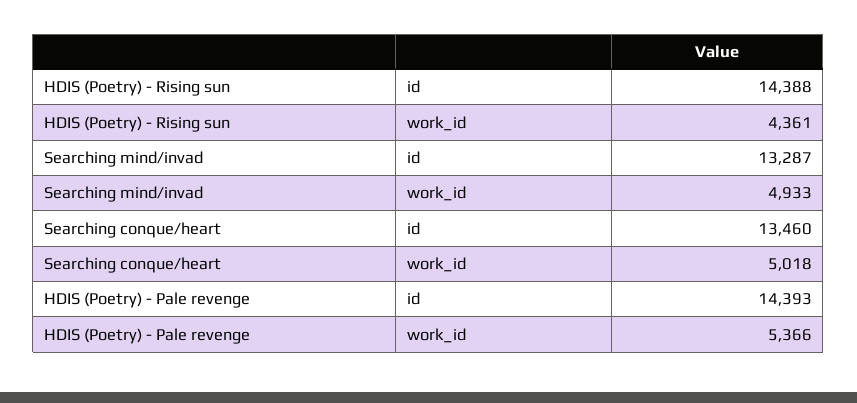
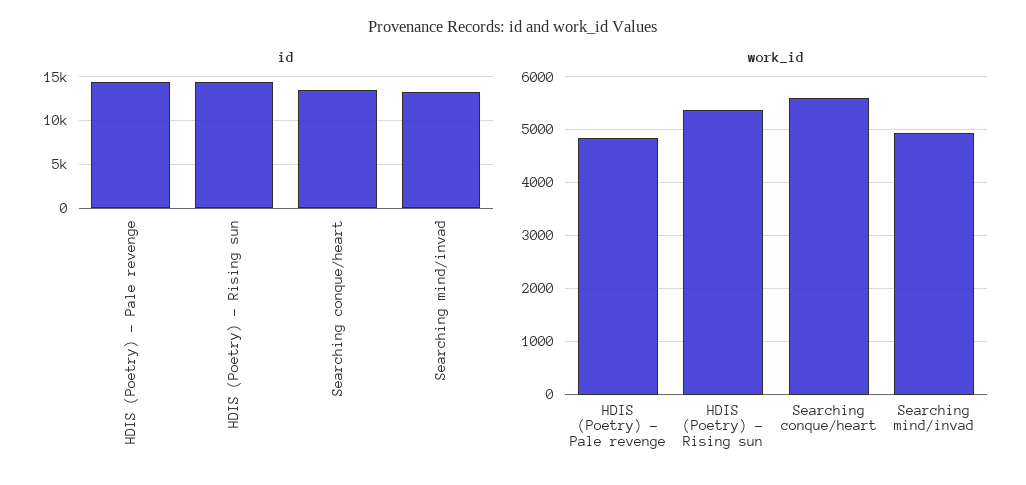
  {
    "id": {
      "HDIS (Poetry) - Rising sun": 14388,
      "Searching mind/invad": 13287,
      "Searching conque/heart": 13460,
      "HDIS (Poetry) - Pale revenge": 14393
    },
    "work_id": {
-     "HDIS (Poetry) - Rising sun": 4361,
+     "HDIS (Poetry) - Rising sun": 5400,
      "Searching mind/invad": 4933,
-     "Searching conque/heart": 5018,
+     "Searching conque/heart": 5600,
-     "HDIS (Poetry) - Pale revenge": 5366
+     "HDIS (Poetry) - Pale revenge": 4800
    }
  }

